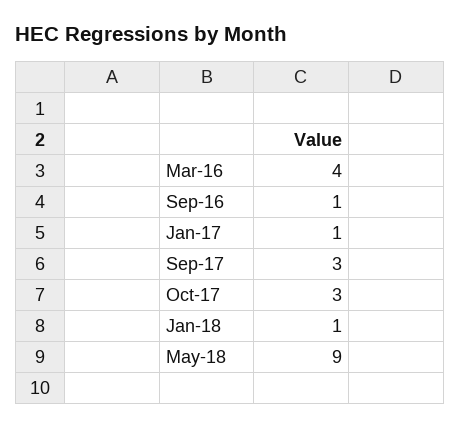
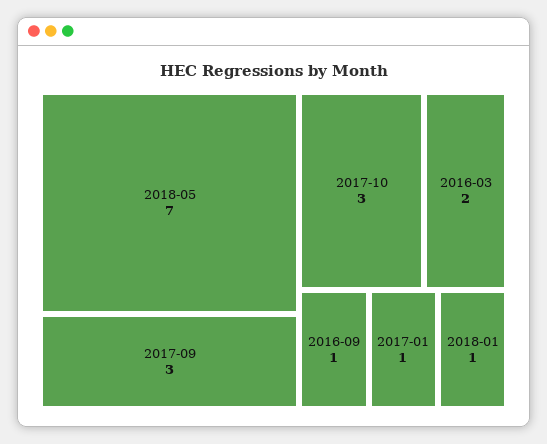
  {
-   "Mar-16": 4,
+   "Mar-16": 2,
    "Sep-16": 1,
    "Jan-17": 1,
    "Sep-17": 3,
    "Oct-17": 3,
    "Jan-18": 1,
-   "May-18": 9
+   "May-18": 7
  }

